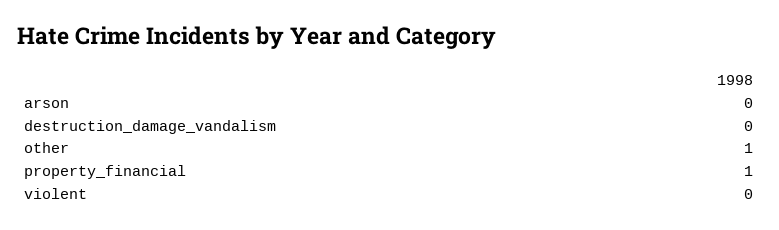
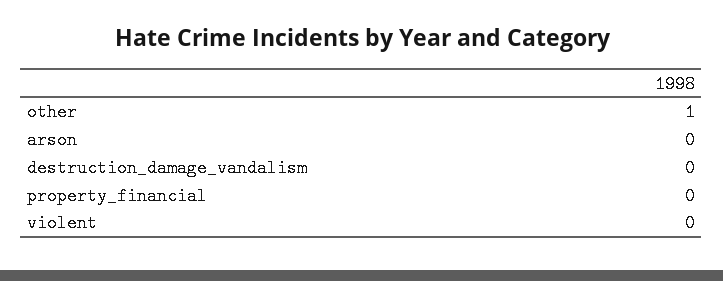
  {
    "arson": 0,
    "destruction_damage_vandalism": 0,
    "other": 1,
-   "property_financial": 1,
+   "property_financial": 0,
    "violent": 0
  }

